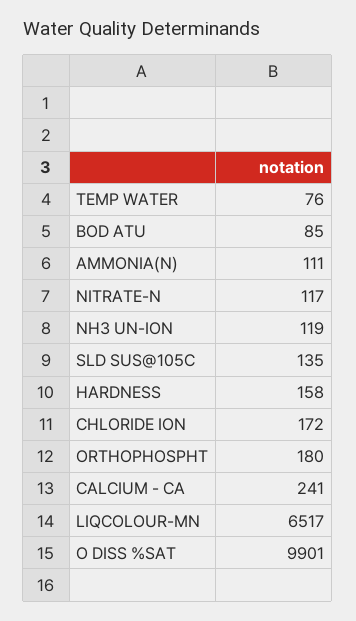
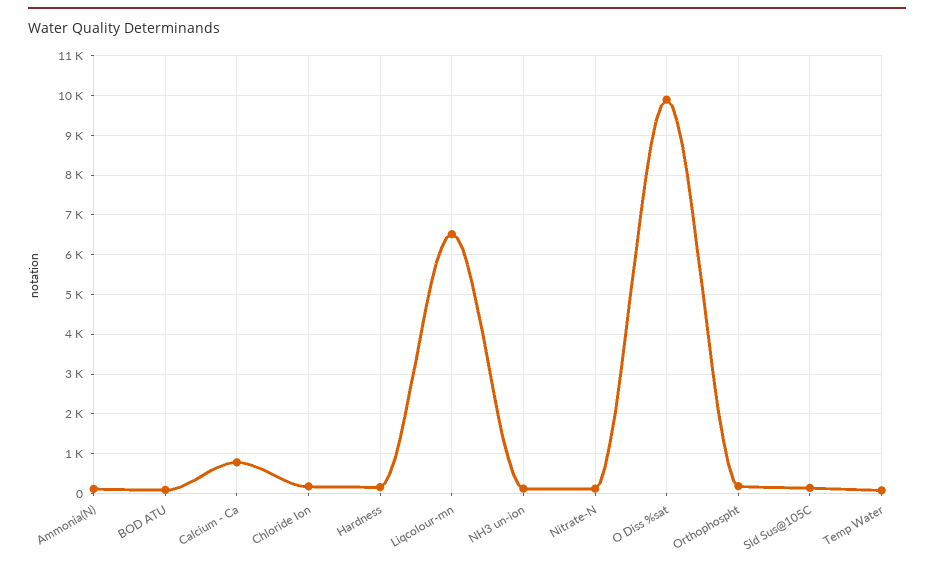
  {
    "TEMP WATER": 76,
    "BOD ATU": 85,
    "AMMONIA(N)": 111,
    "NITRATE-N": 117,
    "NH3 UN-ION": 119,
    "SLD SUS@105C": 135,
    "HARDNESS": 158,
    "CHLORIDE ION": 172,
    "ORTHOPHOSPHT": 180,
-   "CALCIUM - CA": 241,
+   "CALCIUM - CA": 800,
    "LIQCOLOUR-MN": 6517,
    "O DISS %SAT": 9901
  }

